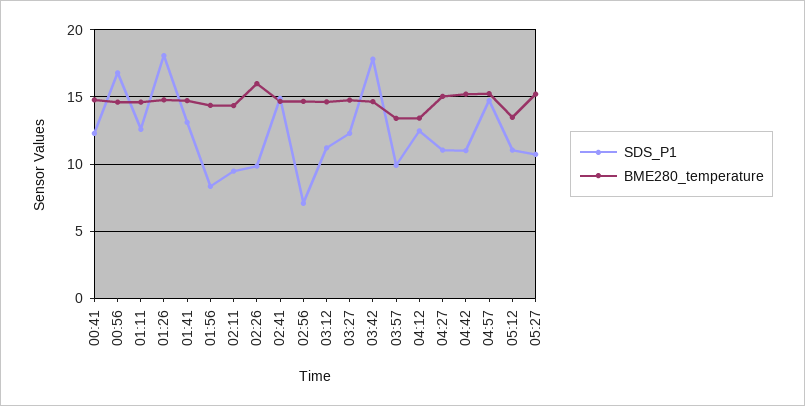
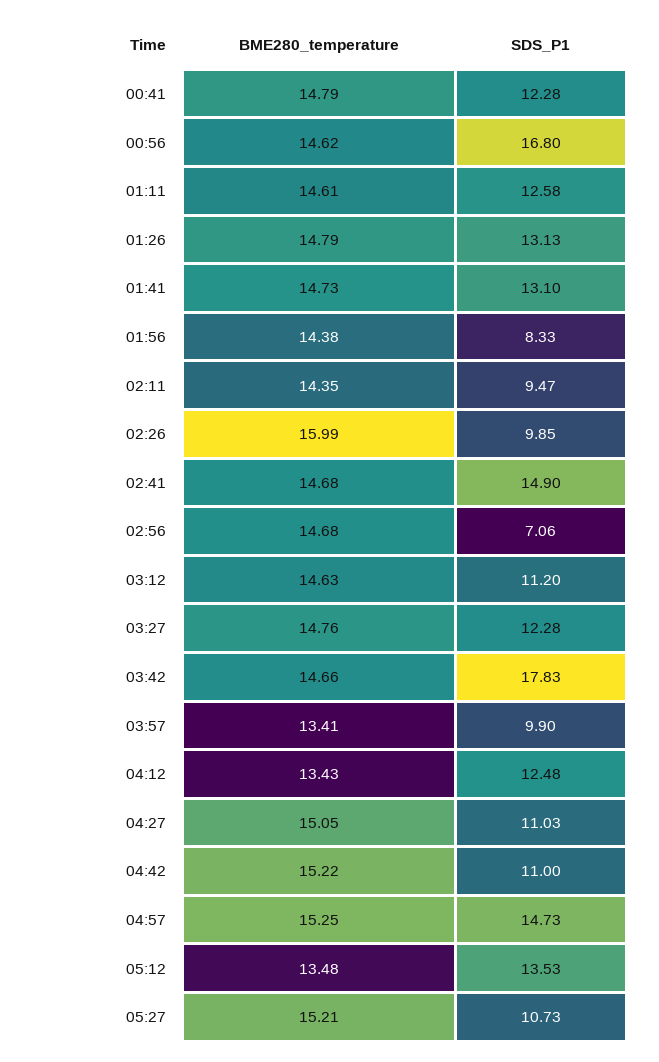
  {
    "SDS_P1": {
      "00:41": 12.28,
      "00:56": 16.8,
      "01:11": 12.58,
-     "01:26": 18,
+     "01:26": 13.13,
      "01:41": 13.1,
      "01:56": 8.33,
      "02:11": 9.47,
      "02:26": 9.85,
      "02:41": 14.9,
      "02:56": 7.06,
      "03:12": 11.2,
      "03:27": 12.28,
      "03:42": 17.83,
      "03:57": 9.9,
      "04:12": 12.48,
      "04:27": 11.03,
      "04:42": 11,
      "04:57": 14.73,
-     "05:12": 11,
+     "05:12": 13.53,
      "05:27": 10.73
    },
    "BME280_temperature": {
      "00:41": 14.79,
      "00:56": 14.62,
      "01:11": 14.61,
      "01:26": 14.79,
      "01:41": 14.73,
      "01:56": 14.38,
      "02:11": 14.35,
      "02:26": 15.99,
      "02:41": 14.68,
      "02:56": 14.68,
      "03:12": 14.63,
      "03:27": 14.76,
      "03:42": 14.66,
      "03:57": 13.41,
      "04:12": 13.43,
      "04:27": 15.05,
      "04:42": 15.22,
      "04:57": 15.25,
      "05:12": 13.48,
      "05:27": 15.21
    }
  }

